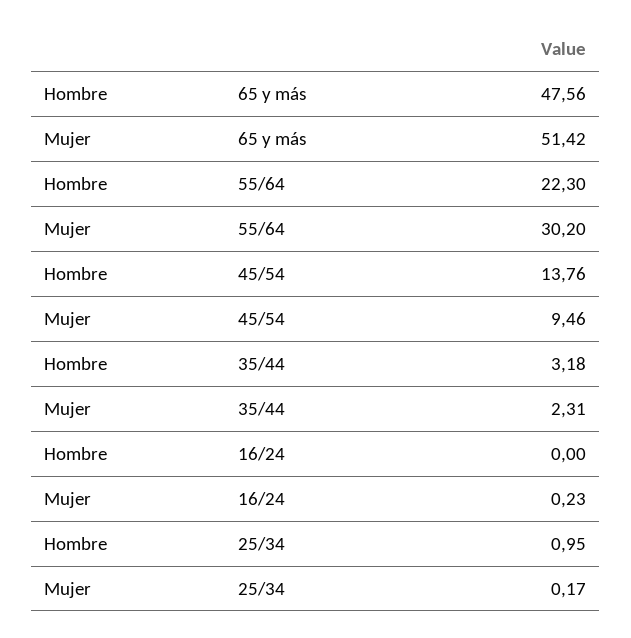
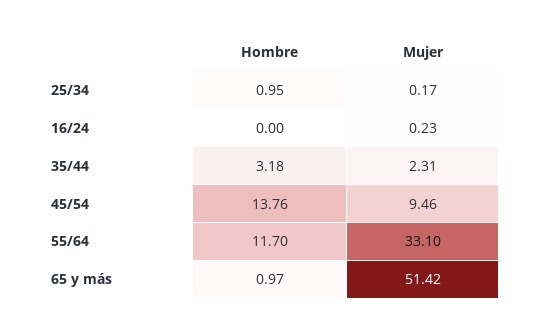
  {
    "Hombre": {
-     "65 y más": 47.56,
+     "65 y más": 0.97,
-     "55/64": 22.3,
+     "55/64": 11.7,
      "45/54": 13.76,
      "35/44": 3.18,
      "16/24": 0,
      "25/34": 0.95
    },
    "Mujer": {
      "65 y más": 51.42,
-     "55/64": 30.2,
+     "55/64": 33.1,
      "45/54": 9.46,
      "35/44": 2.31,
      "16/24": 0.23,
      "25/34": 0.17
    }
  }

